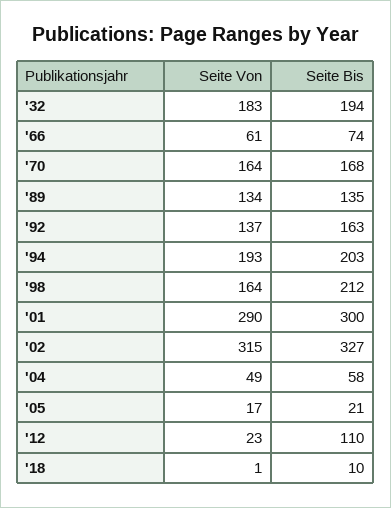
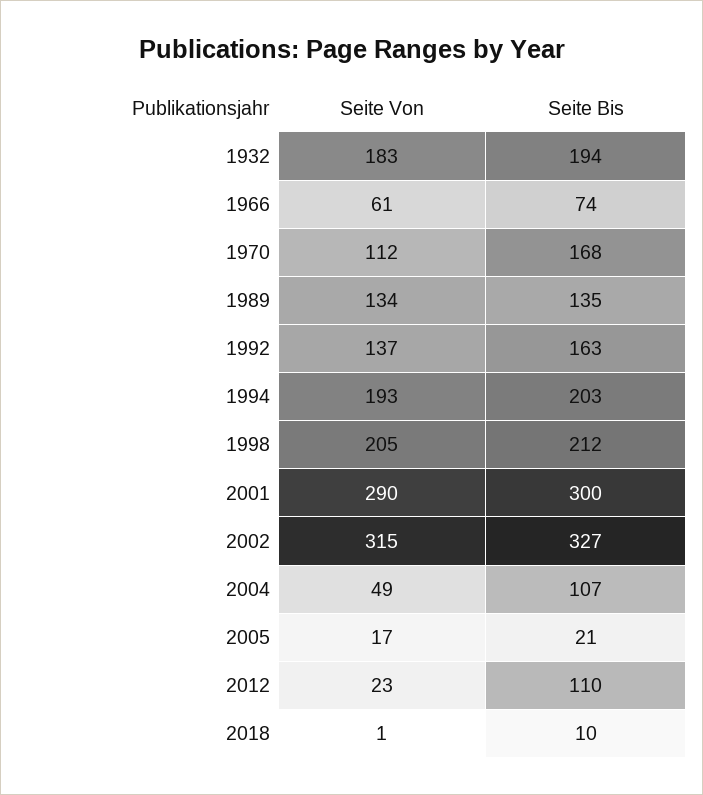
  {
    "Seite Von": {
      "'32": 183,
      "'66": 61,
-     "'70": 164,
+     "'70": 112,
      "'89": 134,
      "'92": 137,
      "'94": 193,
-     "'98": 164,
+     "'98": 205,
      "'01": 290,
      "'02": 315,
      "'04": 49,
      "'05": 17,
      "'12": 23,
      "'18": 1
    },
    "Seite Bis": {
      "'32": 194,
      "'66": 74,
      "'70": 168,
      "'89": 135,
      "'92": 163,
      "'94": 203,
      "'98": 212,
      "'01": 300,
      "'02": 327,
-     "'04": 58,
+     "'04": 107,
      "'05": 21,
      "'12": 110,
      "'18": 10
    }
  }

